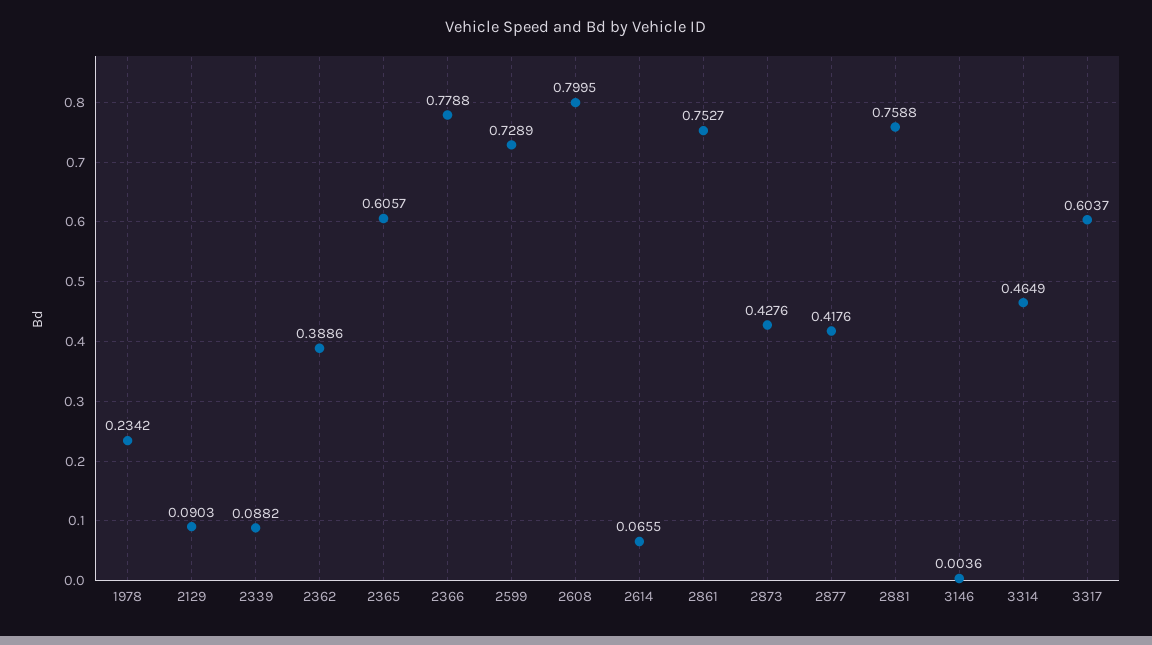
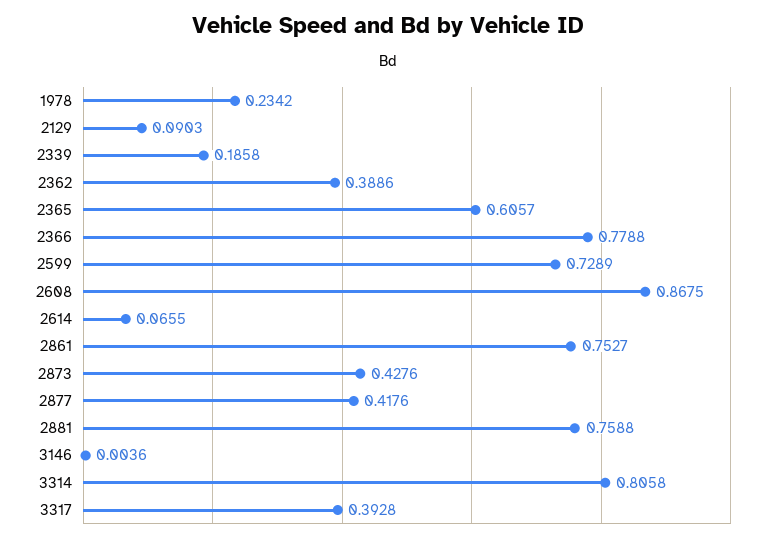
  {
    "1978": 0.2342,
    "2129": 0.0903,
-   "2339": 0.0882,
+   "2339": 0.1858,
    "2362": 0.3886,
    "2365": 0.6057,
    "2366": 0.7788,
    "2599": 0.7289,
-   "2608": 0.7995,
+   "2608": 0.8675,
    "2614": 0.0655,
    "2861": 0.7527,
    "2873": 0.4276,
    "2877": 0.4176,
    "2881": 0.7588,
    "3146": 0.0036,
-   "3314": 0.4649,
+   "3314": 0.8058,
-   "3317": 0.6037
+   "3317": 0.3928
  }

